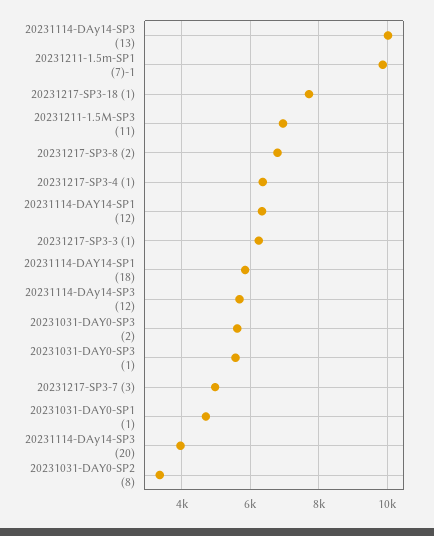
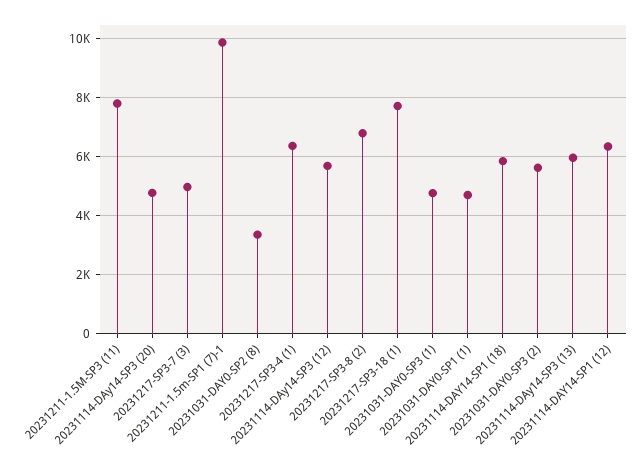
  {
-   "20231114-DAy14-SP3 (13)": 10000,
+   "20231114-DAy14-SP3 (13)": 6000,
    "20231211-1.5m-SP1 (7)-1": 9800,
    "20231217-SP3-18 (1)": 7800,
-   "20231211-1.5M-SP3 (11)": 7000,
+   "20231211-1.5M-SP3 (11)": 7750,
    "20231217-SP3-8 (2)": 6800,
    "20231217-SP3-4 (1)": 6400,
    "20231114-DAY14-SP1 (12)": 6400,
-   "20231217-SP3-3 (1)": 6200,
    "20231114-DAY14-SP1 (18)": 5800,
    "20231114-DAy14-SP3 (12)": 5600,
    "20231031-DAY0-SP3 (2)": 5600,
-   "20231031-DAY0-SP3 (1)": 5600,
+   "20231031-DAY0-SP3 (1)": 4750,
    "20231217-SP3-7 (3)": 5000,
    "20231031-DAY0-SP1 (1)": 4800,
-   "20231114-DAy14-SP3 (20)": 4000,
+   "20231114-DAy14-SP3 (20)": 4750,
    "20231031-DAY0-SP2 (8)": 3400
  }

